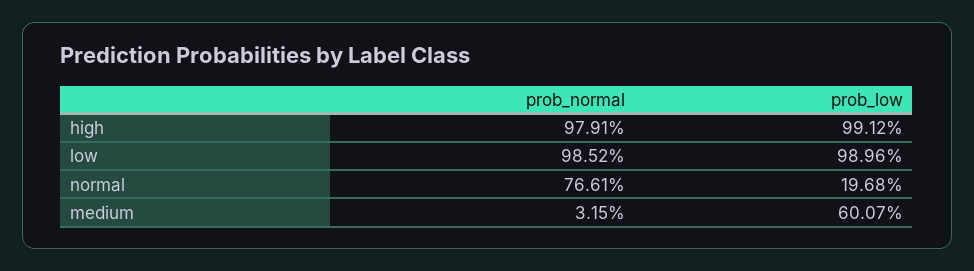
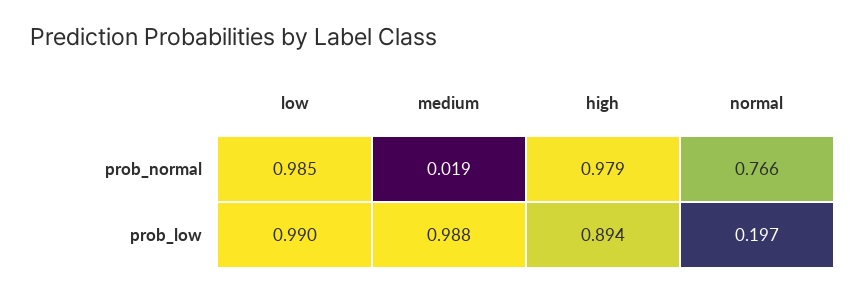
  {
    "prob_normal": {
      "high": 0.9791,
      "low": 0.9852,
      "normal": 0.7661,
-     "medium": 0.0315
+     "medium": 0.019
    },
    "prob_low": {
-     "high": 0.9912,
+     "high": 0.894,
      "low": 0.9896,
      "normal": 0.1968,
-     "medium": 0.6007
+     "medium": 0.988
    }
  }

